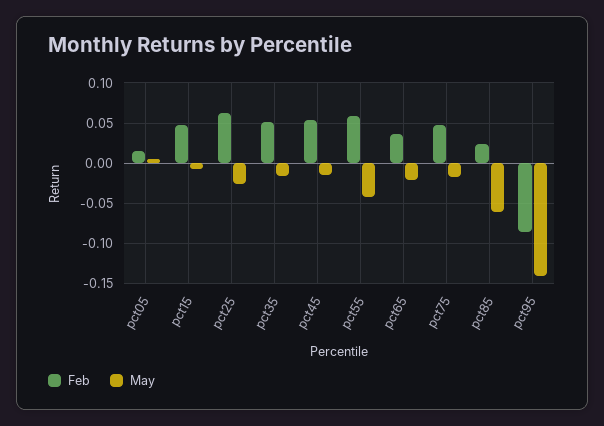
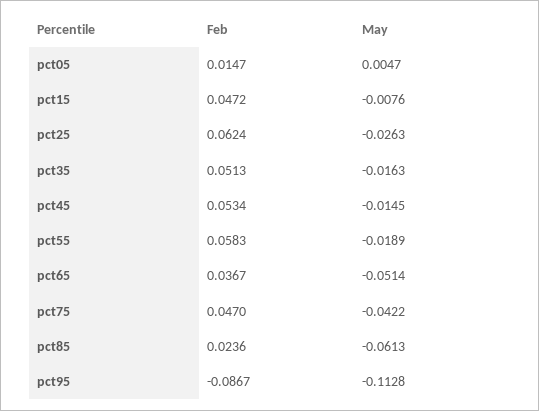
  {
    "Feb": {
      "pct05": 0.0147,
      "pct15": 0.0472,
      "pct25": 0.0624,
      "pct35": 0.0513,
      "pct45": 0.0534,
      "pct55": 0.0583,
      "pct65": 0.0367,
      "pct75": 0.047,
      "pct85": 0.0236,
      "pct95": -0.0867
    },
    "May": {
      "pct05": 0.0047,
      "pct15": -0.0076,
      "pct25": -0.0263,
      "pct35": -0.0163,
      "pct45": -0.0145,
-     "pct55": -0.04,
+     "pct55": -0.0189,
-     "pct65": -0.02,
+     "pct65": -0.0514,
-     "pct75": -0.02,
+     "pct75": -0.0422,
      "pct85": -0.0613,
-     "pct95": -0.14
+     "pct95": -0.1128
    }
  }

